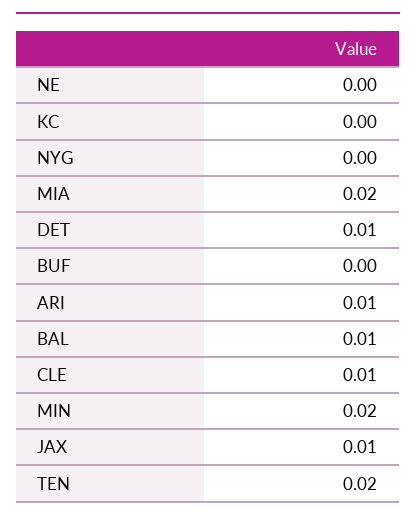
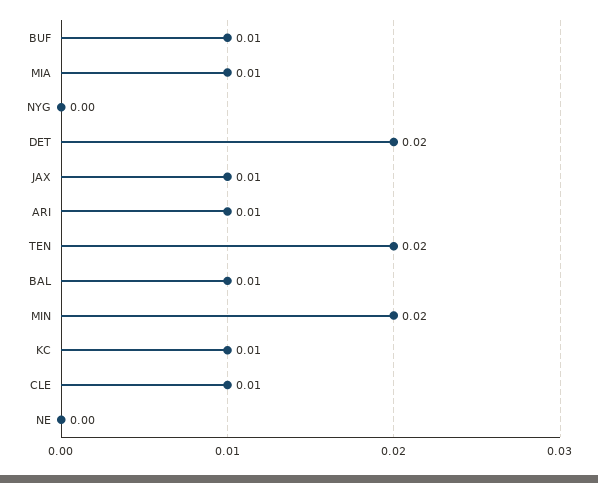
  {
    "NE": 0,
-   "KC": 0,
+   "KC": 0.01,
    "NYG": 0,
-   "MIA": 0.02,
+   "MIA": 0.01,
-   "DET": 0.01,
+   "DET": 0.02,
-   "BUF": 0,
+   "BUF": 0.01,
    "ARI": 0.01,
    "BAL": 0.01,
    "CLE": 0.01,
    "MIN": 0.02,
    "JAX": 0.01,
    "TEN": 0.02
  }

